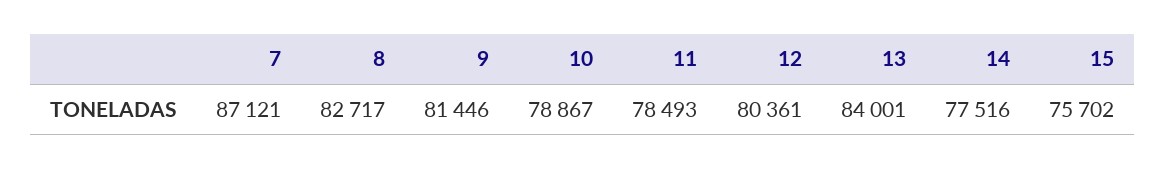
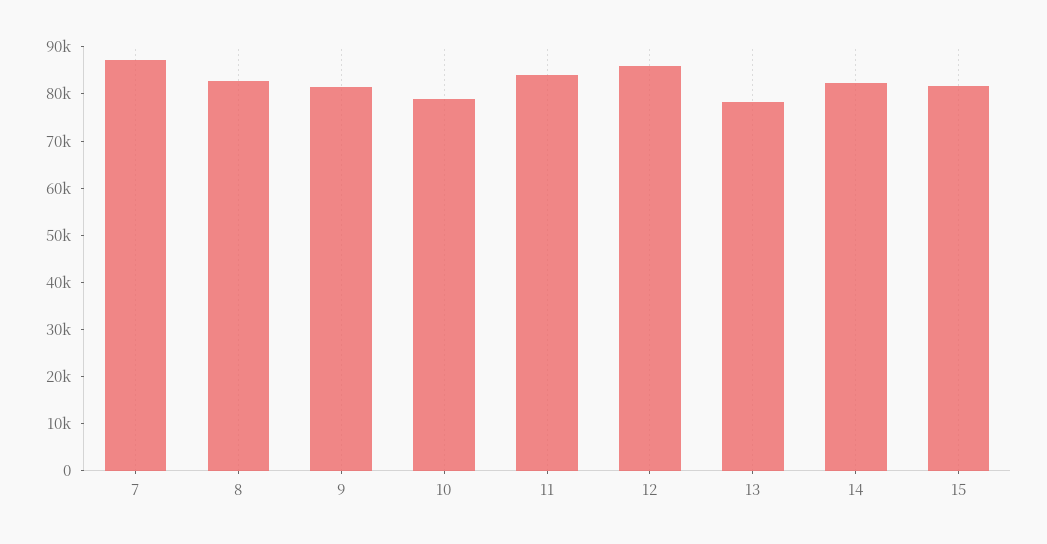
  {
    "7": 87121,
    "8": 82717,
    "9": 81446,
    "10": 78867,
-   "11": 78493,
+   "11": 84000,
-   "12": 80361,
+   "12": 86000,
-   "13": 84001,
+   "13": 78000,
-   "14": 77516,
+   "14": 82000,
-   "15": 75702
+   "15": 82000
  }

